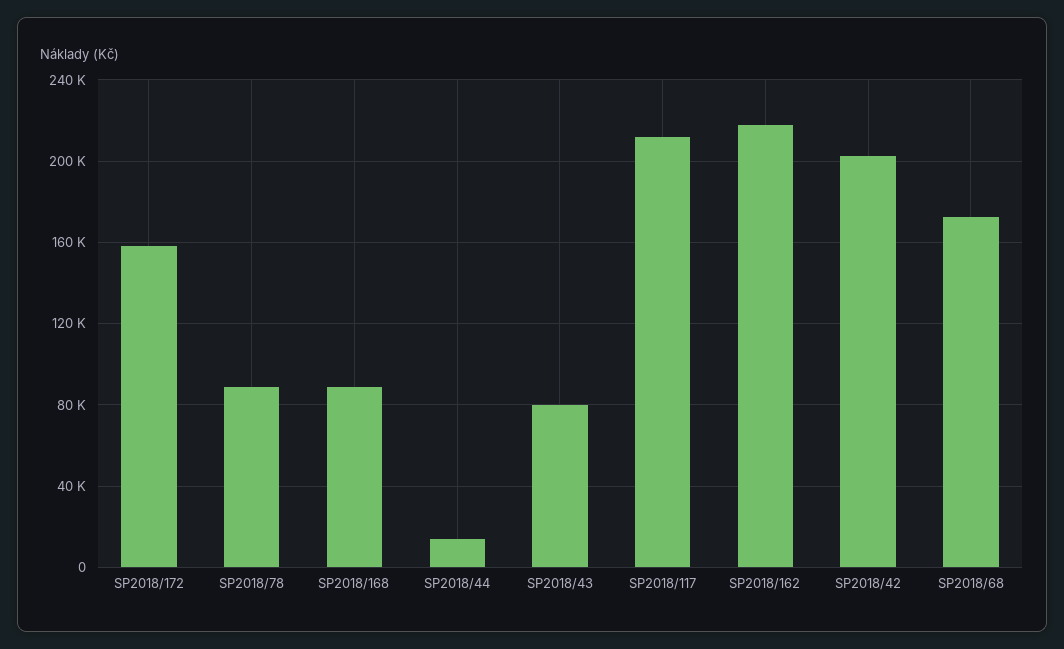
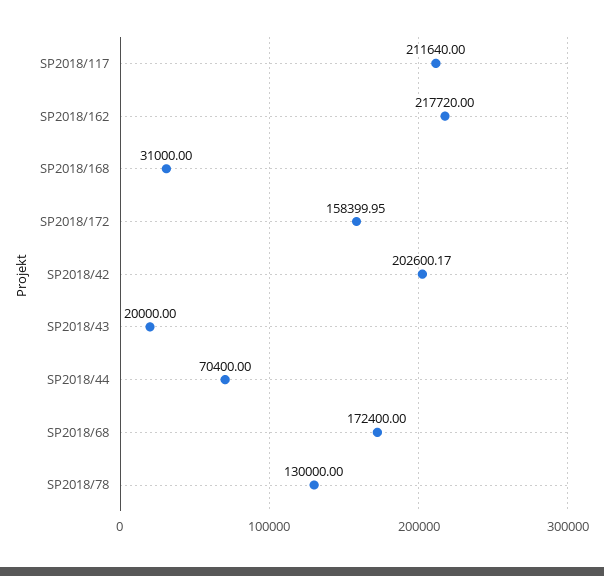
  {
    "SP2018/172": 158399.95,
-   "SP2018/78": 90000,
+   "SP2018/78": 130000,
-   "SP2018/168": 90000,
+   "SP2018/168": 31000,
-   "SP2018/44": 15000,
+   "SP2018/44": 70400,
-   "SP2018/43": 80000,
+   "SP2018/43": 20000,
    "SP2018/117": 211640,
    "SP2018/162": 217720,
    "SP2018/42": 202600.17,
    "SP2018/68": 172400
  }

